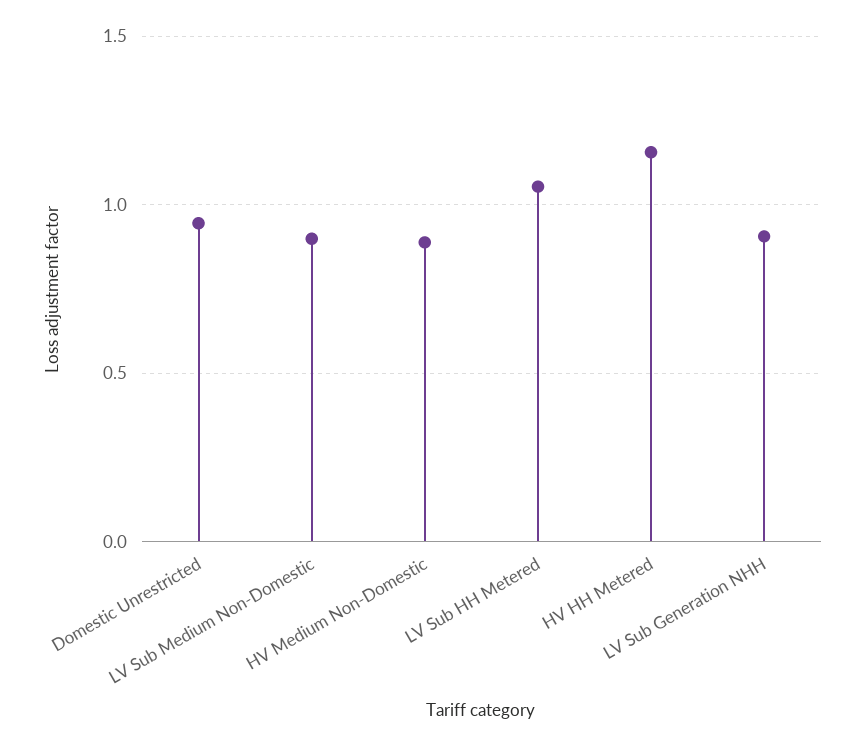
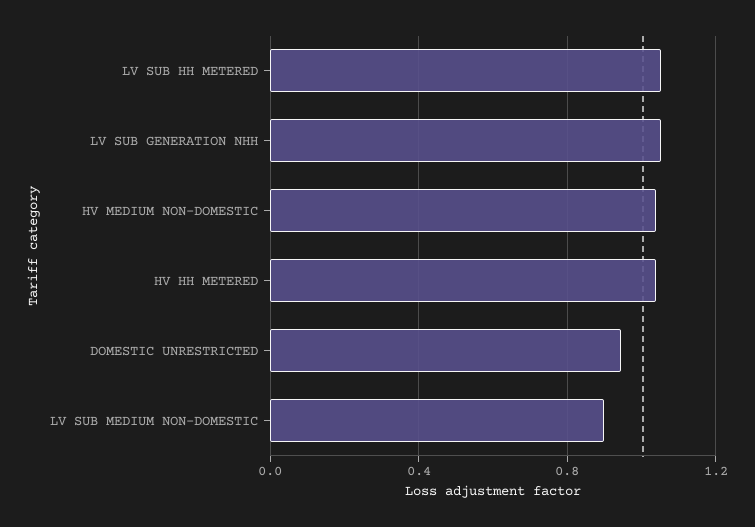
  {
    "Domestic Unrestricted": 0.95,
    "LV Sub Medium Non-Domestic": 0.9,
-   "HV Medium Non-Domestic": 0.9,
+   "HV Medium Non-Domestic": 1.05,
    "LV Sub HH Metered": 1.05,
-   "HV HH Metered": 1.15,
+   "HV HH Metered": 1.05,
-   "LV Sub Generation NHH": 0.9
+   "LV Sub Generation NHH": 1.05
  }

